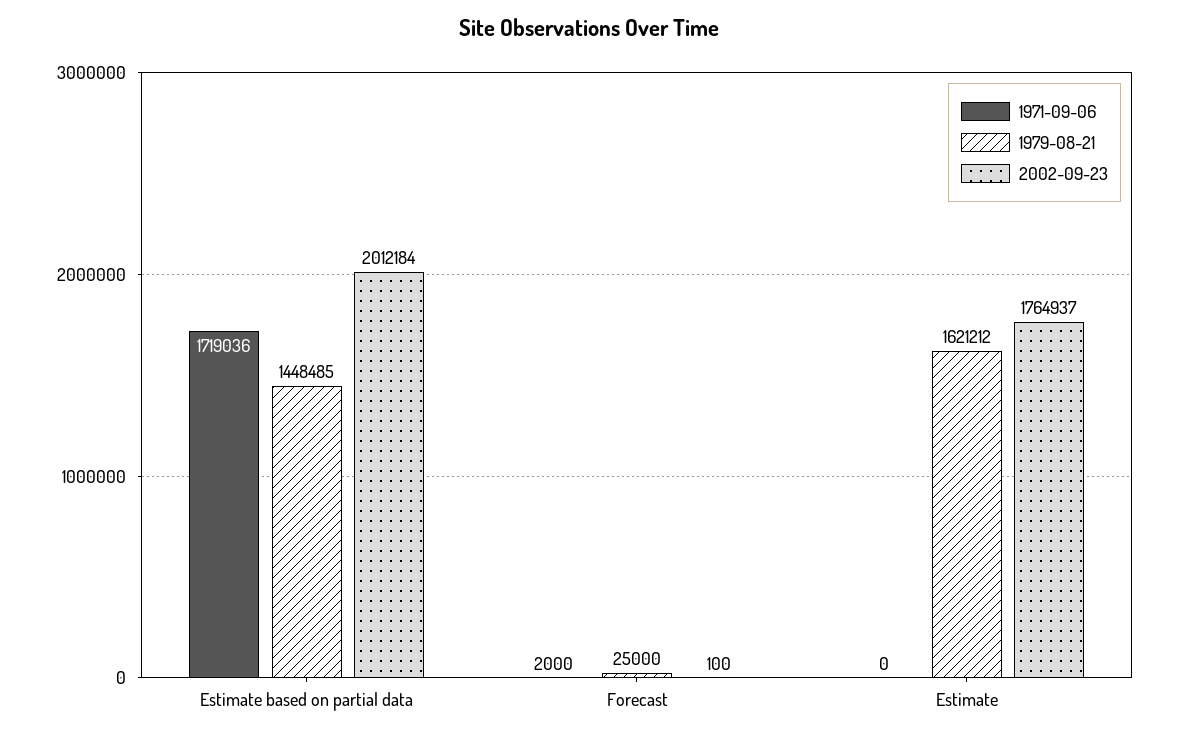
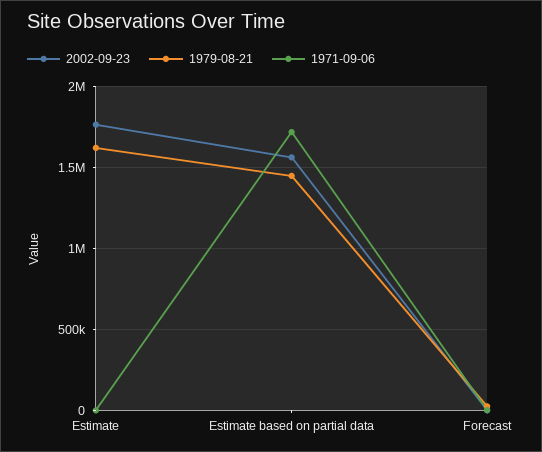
  {
    "1971-09-06": {
      "Estimate based on partial data": 1719036,
      "Forecast": 2000,
      "Estimate": 0
    },
    "1979-08-21": {
      "Estimate based on partial data": 1448485,
      "Forecast": 25000,
      "Estimate": 1621212
    },
    "2002-09-23": {
-     "Estimate based on partial data": 2012184,
+     "Estimate based on partial data": 1550000,
      "Forecast": 100,
      "Estimate": 1764937
    }
  }

